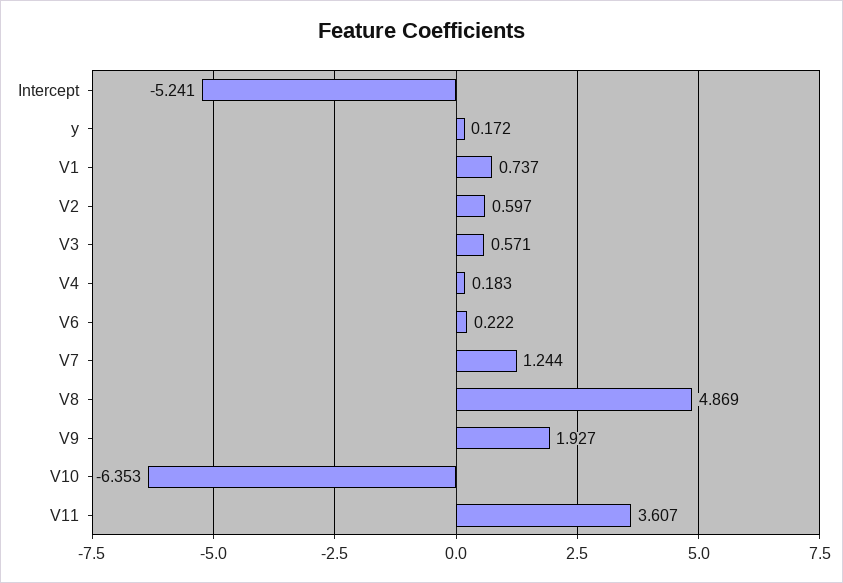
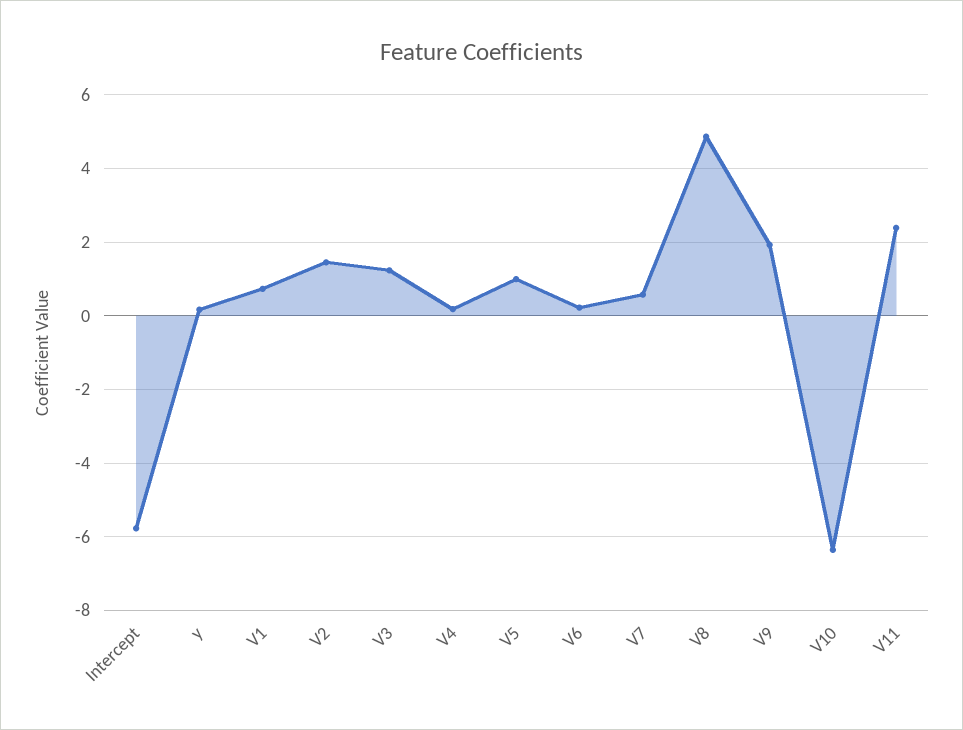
  {
-   "Intercept": -5.241,
+   "Intercept": -5.8,
    "y": 0.172,
    "V1": 0.737,
-   "V2": 0.597,
+   "V2": 1.4,
-   "V3": 0.571,
+   "V3": 1.2,
    "V4": 0.183,
    "V6": 0.222,
-   "V7": 1.244,
+   "V7": 0.6,
    "V8": 4.869,
    "V9": 1.927,
    "V10": -6.353,
-   "V11": 3.607
+   "V11": 2.4,
+   "V5": 1
  }

